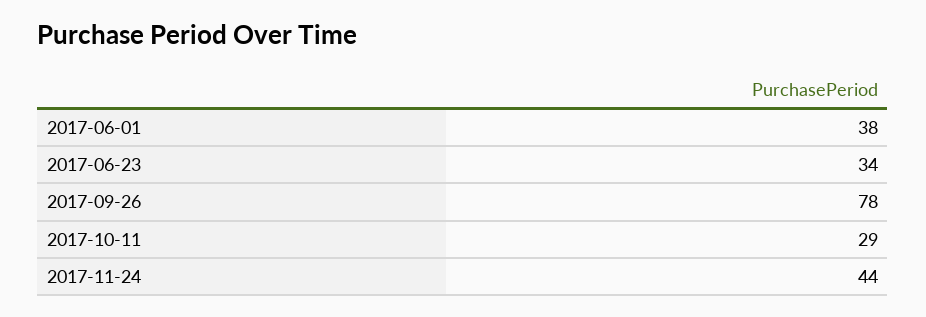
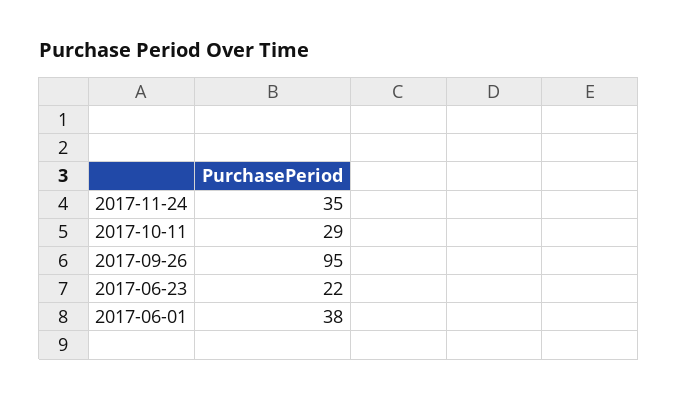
  {
    "2017-06-01": 38,
-   "2017-06-23": 34,
+   "2017-06-23": 22,
-   "2017-09-26": 78,
+   "2017-09-26": 95,
    "2017-10-11": 29,
-   "2017-11-24": 44
+   "2017-11-24": 35
  }

